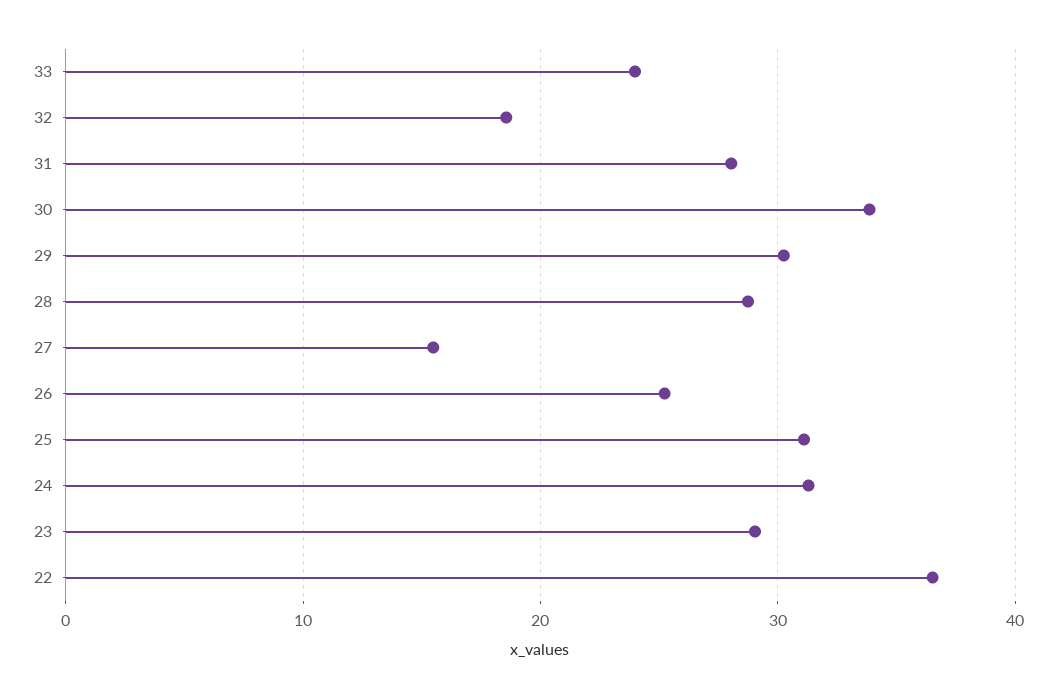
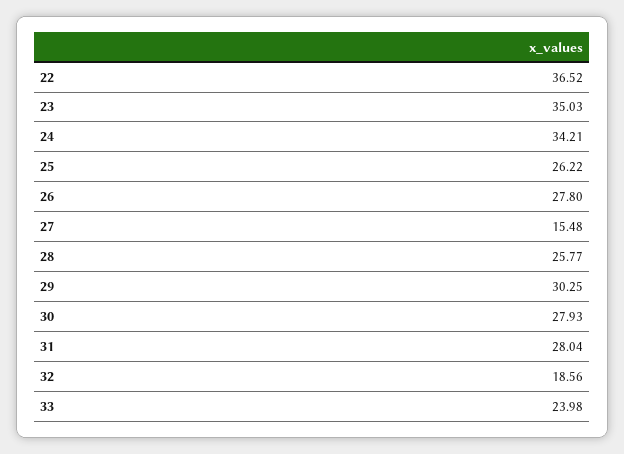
  {
    "33": 23.98,
    "32": 18.56,
    "31": 28.04,
-   "30": 34,
+   "30": 27.93,
    "29": 30.25,
-   "28": 29,
+   "28": 25.77,
    "27": 15.48,
-   "26": 25,
+   "26": 27.8,
-   "25": 31,
+   "25": 26.22,
-   "24": 31,
+   "24": 34.21,
-   "23": 29,
+   "23": 35.03,
    "22": 36.52
  }

